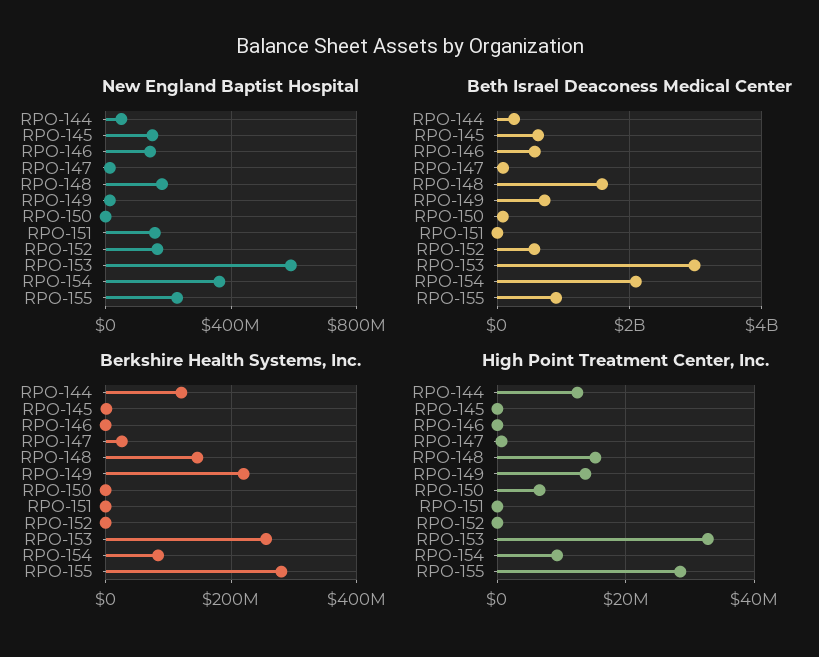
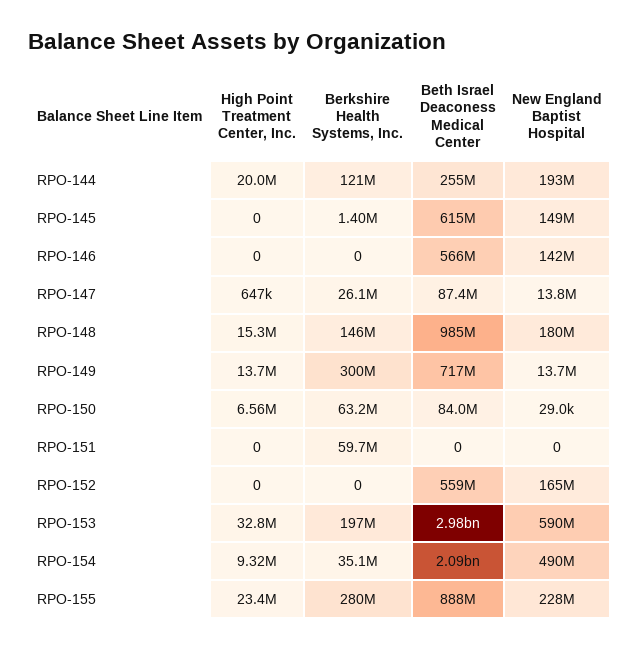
  {
    "New England Baptist Hospital": {
-     "RPO-144": 50000000,
+     "RPO-144": 193000000,
      "RPO-145": 149000000,
      "RPO-146": 142000000,
      "RPO-147": 13800000,
      "RPO-148": 180000000,
      "RPO-149": 13700000,
      "RPO-150": 29000,
-     "RPO-151": 150000000,
+     "RPO-151": 0,
      "RPO-152": 165000000,
      "RPO-153": 590000000,
-     "RPO-154": 350000000,
+     "RPO-154": 490000000,
      "RPO-155": 228000000
    },
    "Beth Israel Deaconess Medical Center": {
      "RPO-144": 255000000,
      "RPO-145": 615000000,
      "RPO-146": 566000000,
      "RPO-147": 87400000,
-     "RPO-148": 1600000000,
+     "RPO-148": 985000000,
      "RPO-149": 717000000,
      "RPO-150": 84000000,
      "RPO-151": 0,
      "RPO-152": 559000000,
      "RPO-153": 2980000000,
      "RPO-154": 2090000000,
      "RPO-155": 888000000
    },
    "Berkshire Health Systems, Inc.": {
      "RPO-144": 121000000,
      "RPO-145": 1400000,
      "RPO-146": 0,
      "RPO-147": 26100000,
      "RPO-148": 146000000,
-     "RPO-149": 220000000,
+     "RPO-149": 300000000,
-     "RPO-150": 0,
+     "RPO-150": 63200000,
-     "RPO-151": 0,
+     "RPO-151": 59700000,
      "RPO-152": 0,
-     "RPO-153": 260000000,
+     "RPO-153": 197000000,
-     "RPO-154": 80000000,
+     "RPO-154": 35100000,
      "RPO-155": 280000000
    },
    "High Point Treatment Center, Inc.": {
-     "RPO-144": 12000000,
+     "RPO-144": 20000000,
      "RPO-145": 0,
      "RPO-146": 0,
      "RPO-147": 647000,
      "RPO-148": 15300000,
      "RPO-149": 13700000,
      "RPO-150": 6560000,
      "RPO-151": 0,
      "RPO-152": 0,
      "RPO-153": 32800000,
      "RPO-154": 9320000,
-     "RPO-155": 28000000
+     "RPO-155": 23400000
    }
  }

